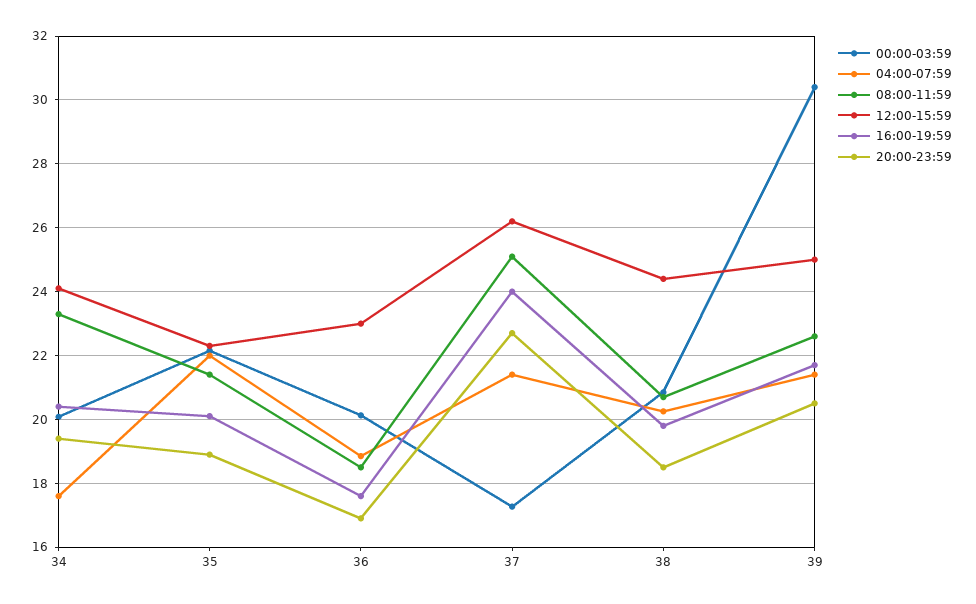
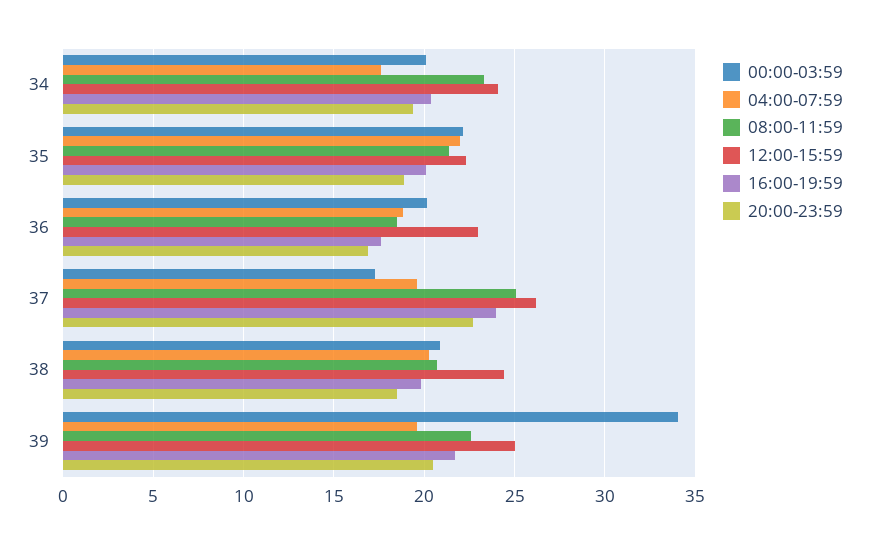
  {
    "00:00-03:59": {
      "34": 20,
      "35": 22.2,
      "36": 20.2,
      "37": 17.2,
      "38": 20.8,
-     "39": 30.4
+     "39": 34
    },
    "04:00-07:59": {
      "34": 17.6,
      "35": 22,
      "36": 18.8,
-     "37": 21.4,
+     "37": 19.5,
      "38": 20.2,
-     "39": 21.4
+     "39": 19.5
    },
    "08:00-11:59": {
      "34": 23.4,
      "35": 21.4,
      "36": 18.6,
      "37": 25.2,
      "38": 20.8,
      "39": 22.6
    },
    "12:00-15:59": {
      "34": 24.2,
      "35": 22.4,
      "36": 23,
      "37": 26.2,
      "38": 24.4,
      "39": 25
    },
    "16:00-19:59": {
      "34": 20.4,
      "35": 20.2,
      "36": 17.6,
      "37": 24,
      "38": 19.8,
      "39": 21.8
    },
    "20:00-23:59": {
      "34": 19.4,
      "35": 19,
      "36": 17,
      "37": 22.8,
      "38": 18.6,
      "39": 20.6
    }
  }

